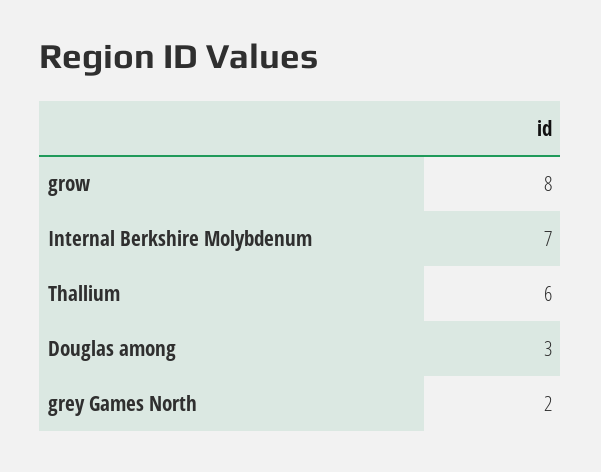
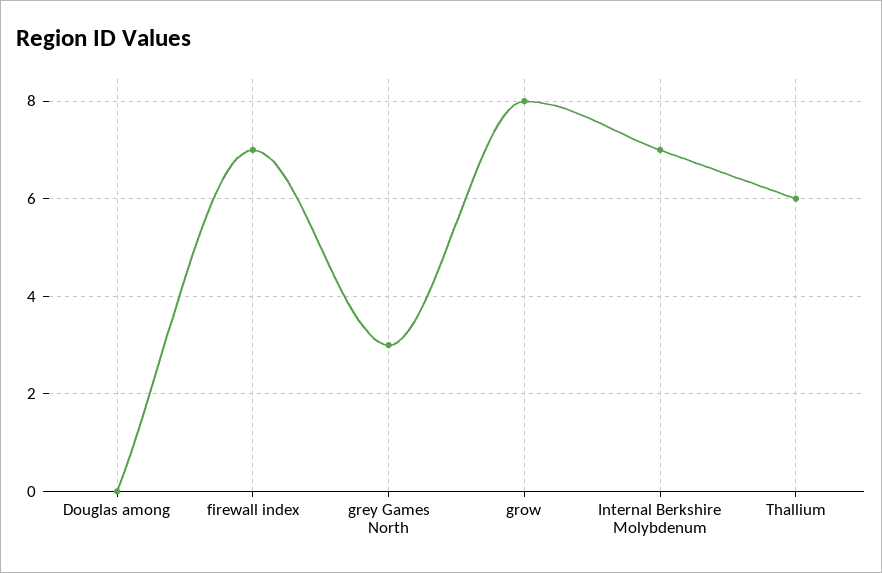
  {
    "grow": 8,
    "Internal Berkshire Molybdenum": 7,
    "Thallium": 6,
-   "Douglas among": 3,
+   "Douglas among": 0,
-   "grey Games North": 2
+   "grey Games North": 3,
+   "firewall index": 7
  }

